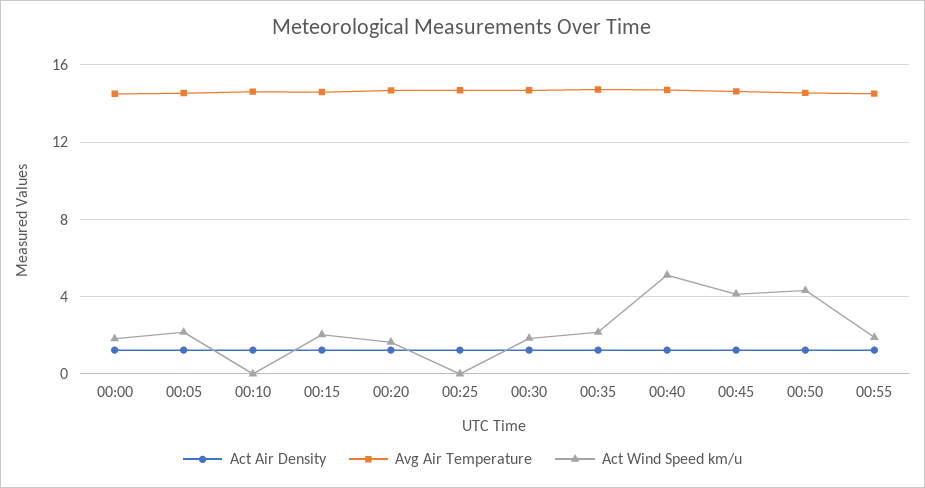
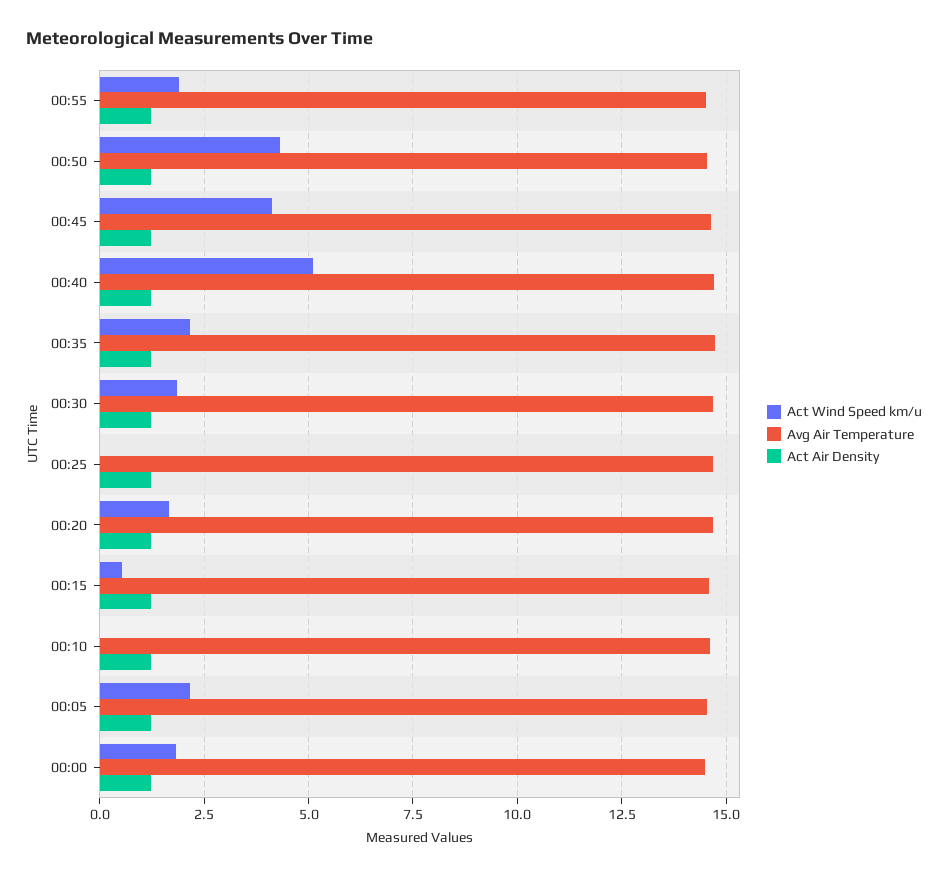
  {
    "Act Air Density": {
      "00:00": 1.25,
      "00:05": 1.25,
      "00:10": 1.25,
      "00:15": 1.25,
      "00:20": 1.25,
      "00:25": 1.25,
      "00:30": 1.25,
      "00:35": 1.25,
      "00:40": 1.25,
      "00:45": 1.25,
      "00:50": 1.25,
      "00:55": 1.25
    },
    "Avg Air Temperature": {
      "00:00": 14.5,
      "00:05": 14.5,
      "00:10": 14.5,
      "00:15": 14.5,
      "00:20": 14.75,
      "00:25": 14.75,
      "00:30": 14.75,
      "00:35": 14.75,
      "00:40": 14.75,
      "00:45": 14.75,
      "00:50": 14.5,
      "00:55": 14.5
    },
    "Act Wind Speed km/u": {
      "00:00": 1.75,
      "00:05": 2.25,
      "00:10": 0,
-     "00:15": 2,
+     "00:15": 0.5,
      "00:20": 1.75,
      "00:25": 0,
      "00:30": 1.75,
      "00:35": 2.25,
      "00:40": 5,
      "00:45": 4.25,
      "00:50": 4.25,
      "00:55": 2
    }
  }

